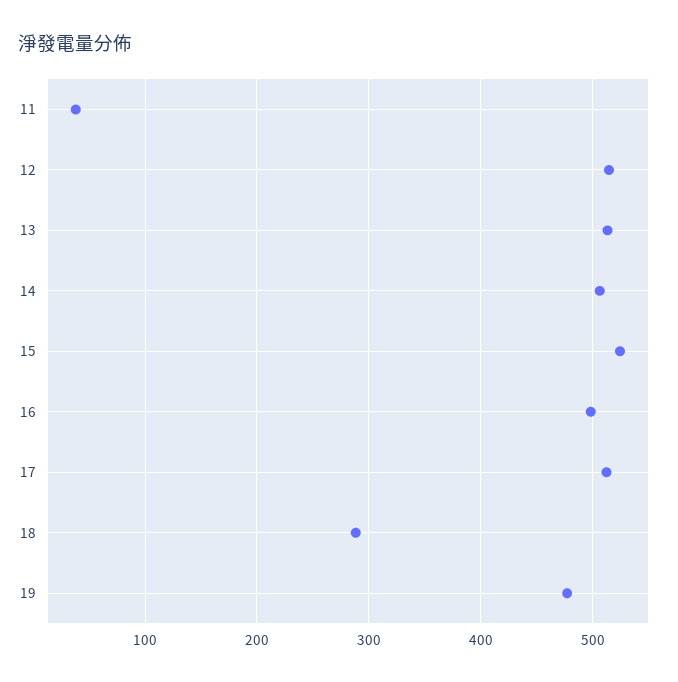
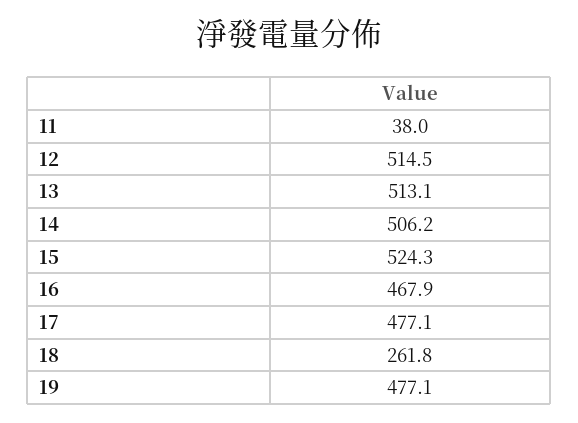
  {
    "11": 38,
    "12": 514.5,
    "13": 513.1,
    "14": 506.2,
    "15": 524.3,
-   "16": 500,
+   "16": 467.9,
-   "17": 510,
+   "17": 477.1,
-   "18": 290,
+   "18": 261.8,
    "19": 477.1
  }

